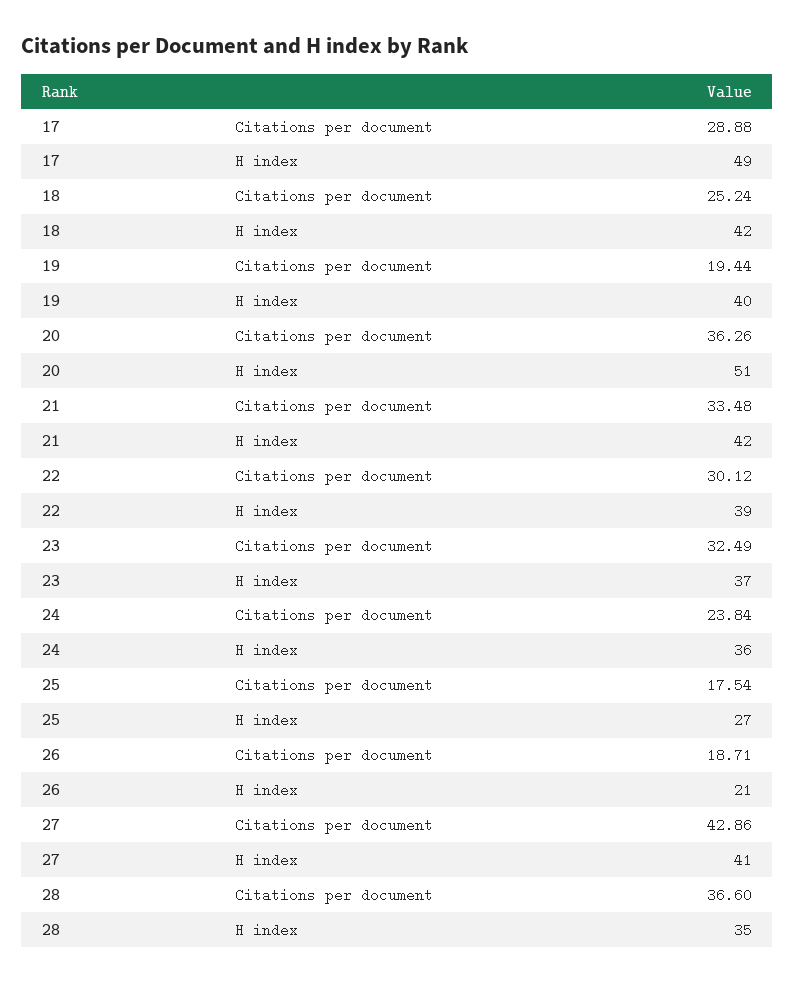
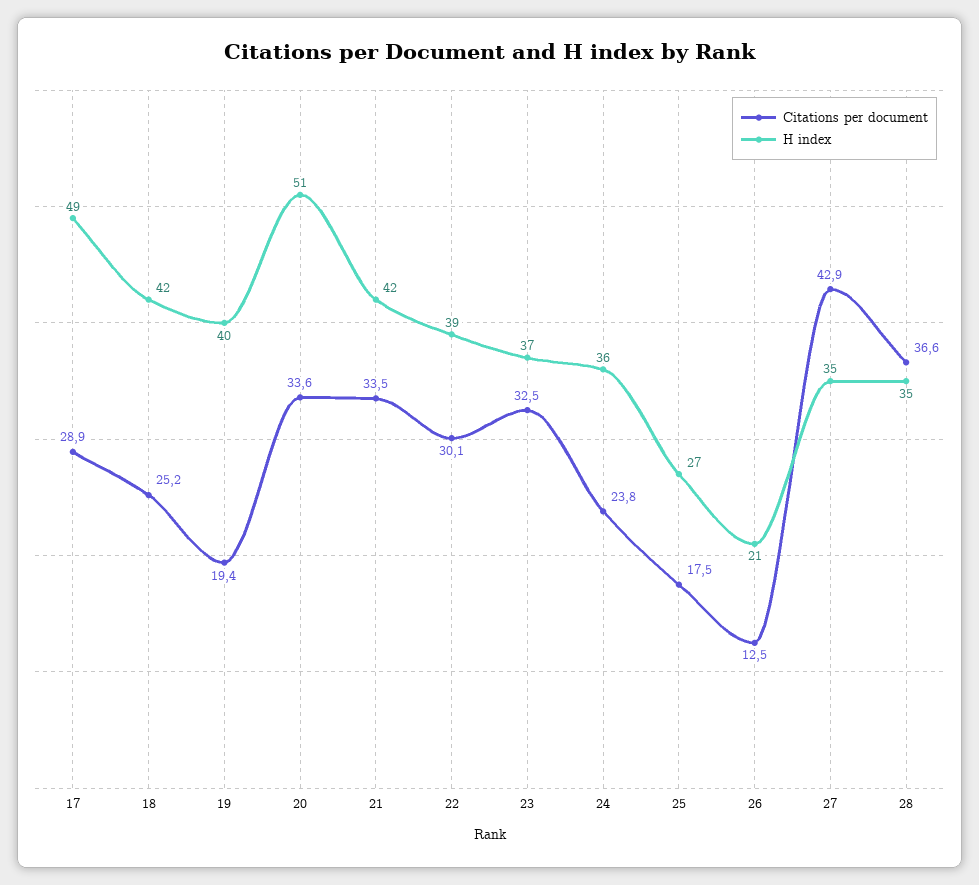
  {
    "Citations per document": {
      "17": 28.88,
      "18": 25.24,
      "19": 19.44,
-     "20": 36.26,
+     "20": 33.6,
      "21": 33.48,
      "22": 30.12,
      "23": 32.49,
      "24": 23.84,
      "25": 17.54,
-     "26": 18.71,
+     "26": 12.5,
      "27": 42.86,
      "28": 36.6
    },
    "H index": {
      "17": 49,
      "18": 42,
      "19": 40,
      "20": 51,
      "21": 42,
      "22": 39,
      "23": 37,
      "24": 36,
      "25": 27,
      "26": 21,
-     "27": 41,
+     "27": 35,
      "28": 35
    }
  }

